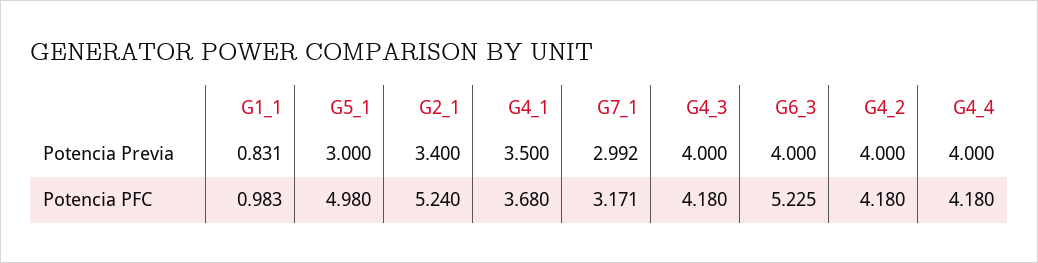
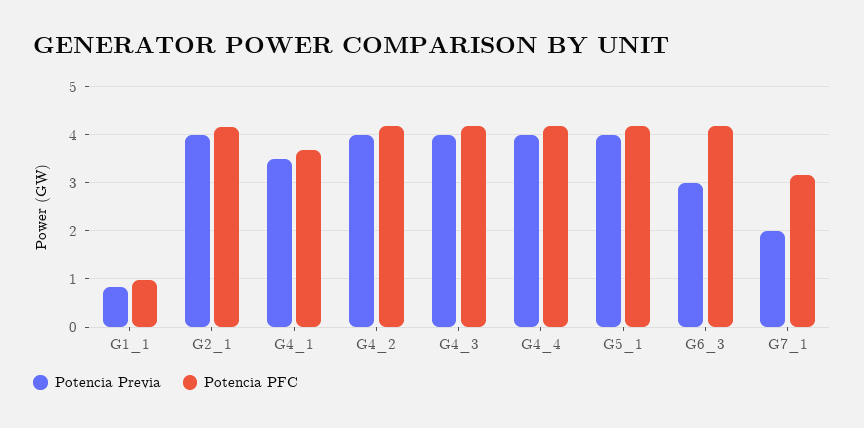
  {
    "Potencia Previa": {
      "G1_1": 0.831,
-     "G5_1": 3,
+     "G5_1": 4,
-     "G2_1": 3.4,
+     "G2_1": 4,
      "G4_1": 3.5,
-     "G7_1": 2.992,
+     "G7_1": 2,
      "G4_3": 4,
-     "G6_3": 4,
+     "G6_3": 3,
      "G4_2": 4,
      "G4_4": 4
    },
    "Potencia PFC": {
      "G1_1": 0.983,
-     "G5_1": 4.98,
+     "G5_1": 4.2,
-     "G2_1": 5.24,
+     "G2_1": 4.2,
      "G4_1": 3.68,
      "G7_1": 3.171,
      "G4_3": 4.18,
-     "G6_3": 5.225,
+     "G6_3": 4.2,
      "G4_2": 4.18,
      "G4_4": 4.18
    }
  }

